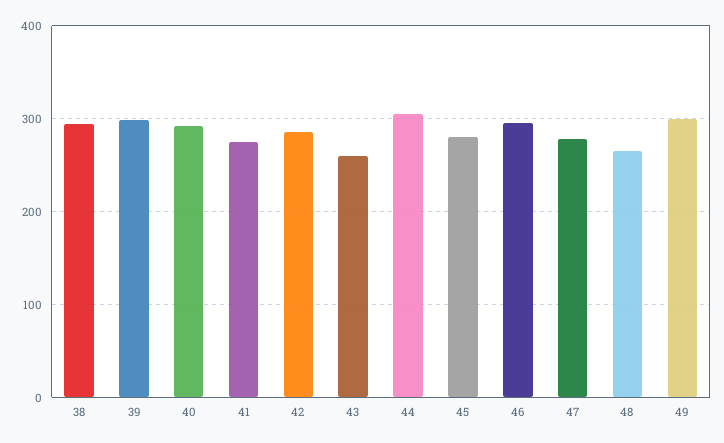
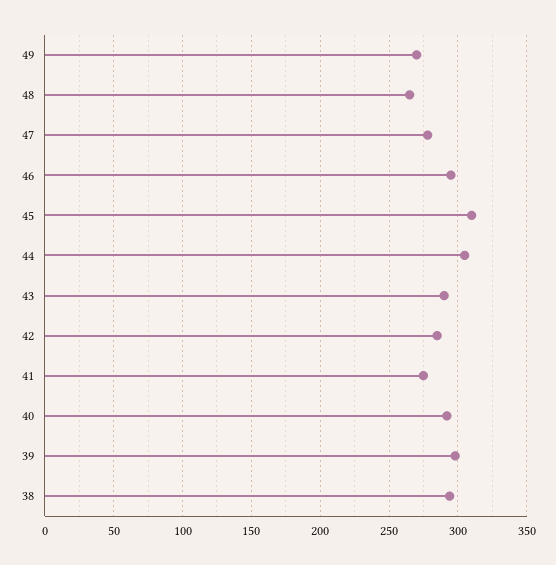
  {
    "38": 295,
    "39": 300,
    "40": 290,
    "41": 275,
    "42": 285,
-   "43": 260,
+   "43": 290,
    "44": 305,
-   "45": 280,
+   "45": 310,
    "46": 295,
    "47": 280,
    "48": 265,
-   "49": 300
+   "49": 270
  }

